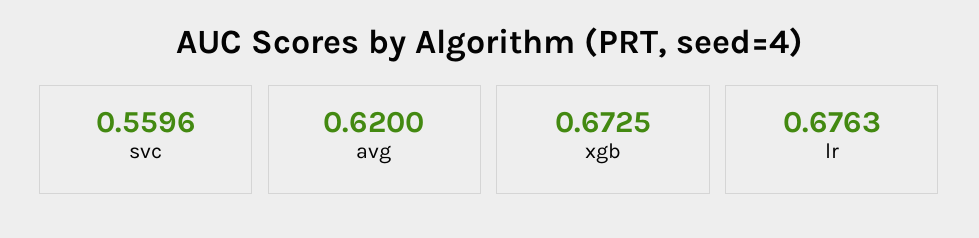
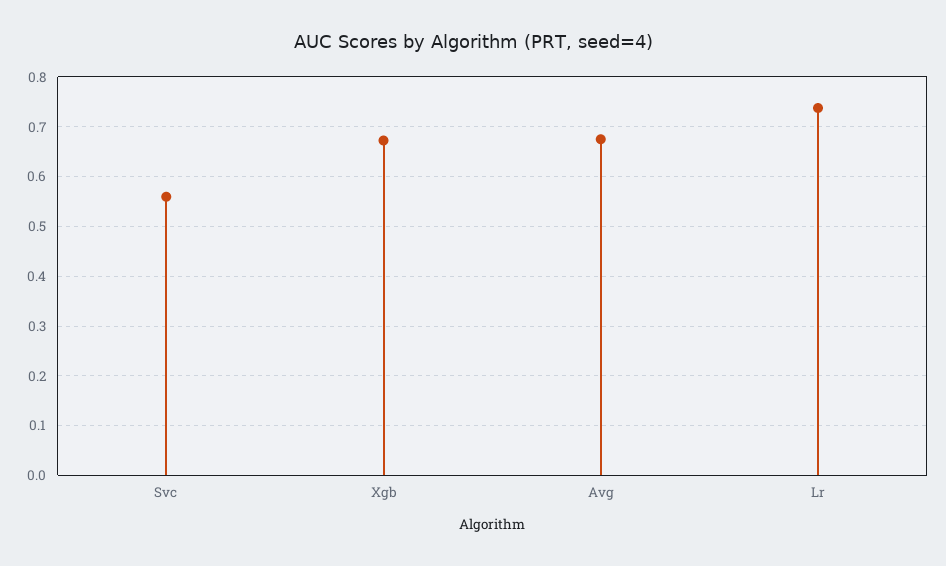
  {
    "svc": 0.5596,
-   "avg": 0.62,
+   "avg": 0.68,
    "xgb": 0.6725,
-   "lr": 0.6763
+   "lr": 0.74
  }

